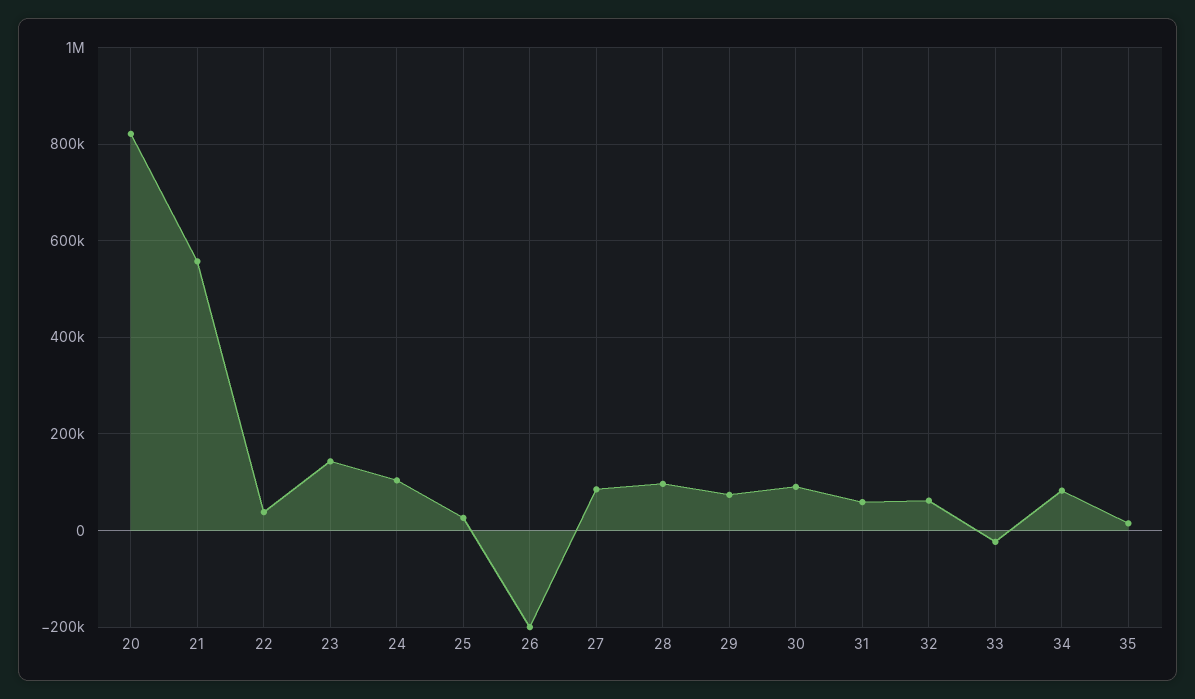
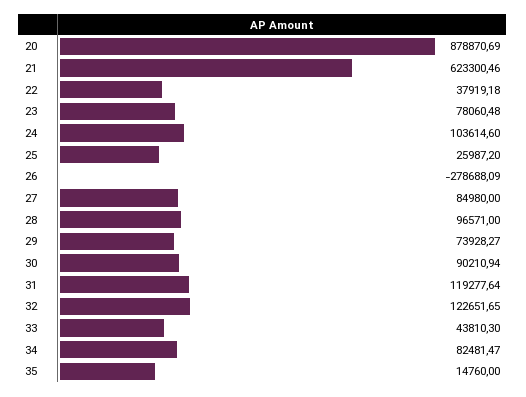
  {
-   "20": 820000,
+   "20": 878870.69,
-   "21": 560000,
+   "21": 623300.46,
    "22": 37919.18,
-   "23": 140000,
+   "23": 78060.48,
    "24": 103614.6,
    "25": 25987.2,
-   "26": -200000,
+   "26": -278688.09,
    "27": 84980,
    "28": 96571,
    "29": 73928.27,
    "30": 90210.94,
-   "31": 60000,
+   "31": 119277.64,
-   "32": 60000,
+   "32": 122651.65,
-   "33": -20000,
+   "33": 43810.3,
    "34": 82481.47,
    "35": 14760
  }

